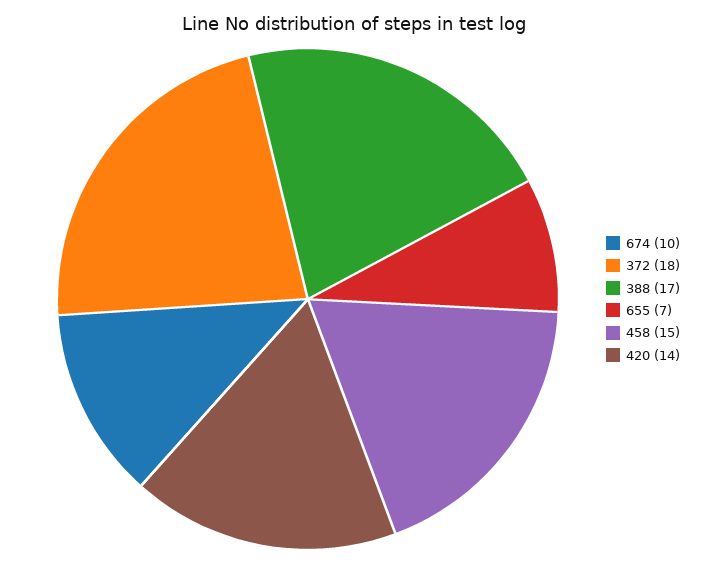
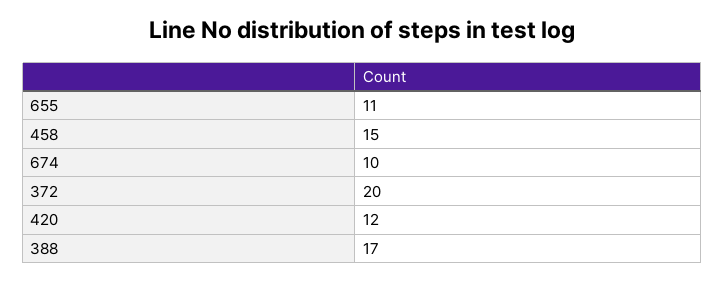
  {
    "674": 10,
-   "372": 18,
+   "372": 20,
    "388": 17,
-   "655": 7,
+   "655": 11,
    "458": 15,
-   "420": 14
+   "420": 12
  }

